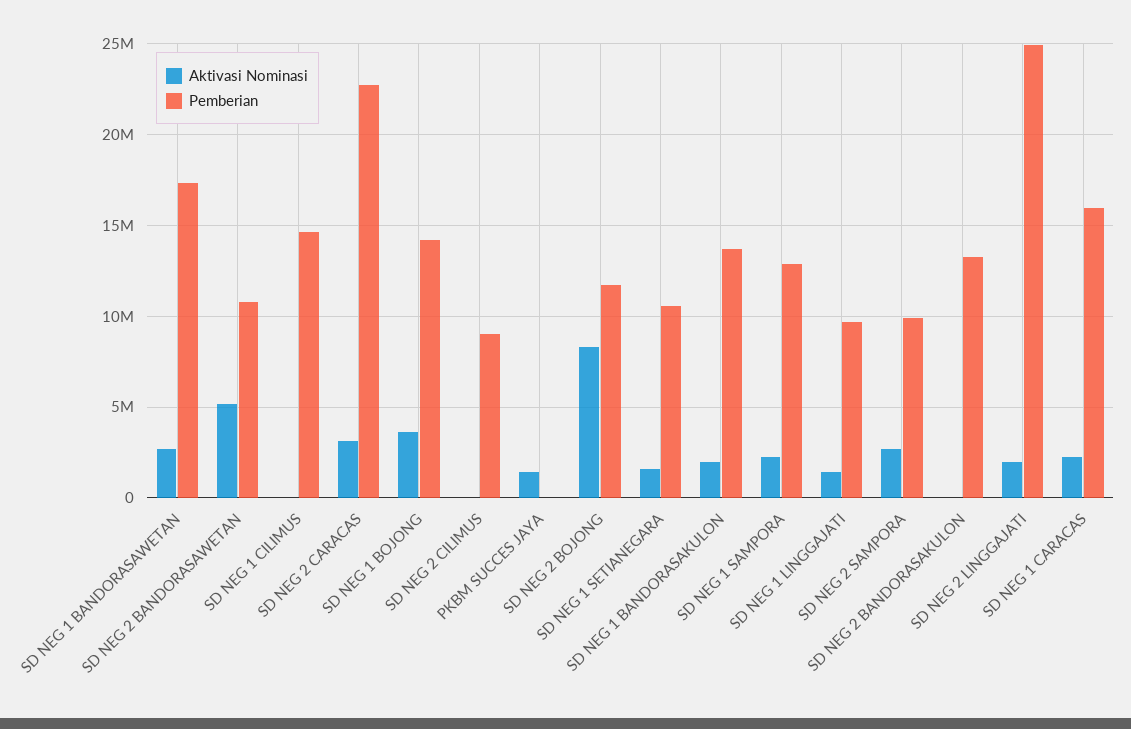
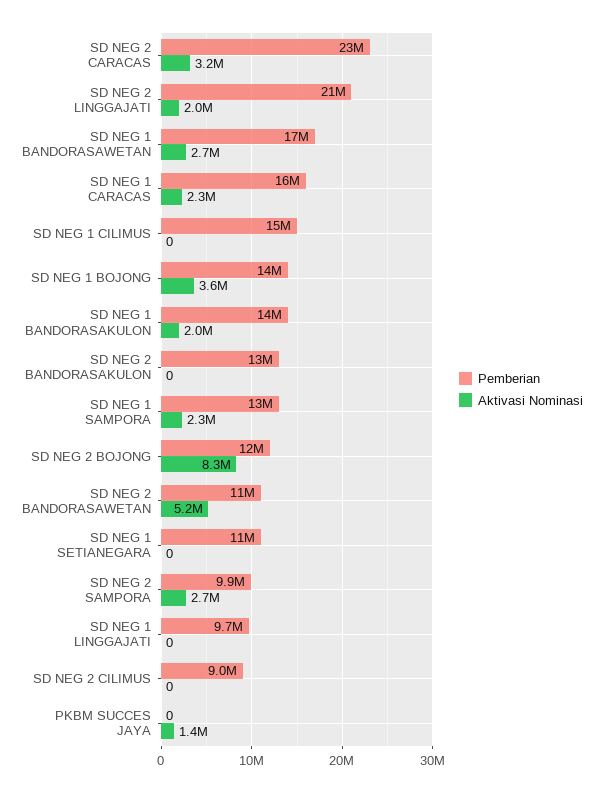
  {
    "Aktivasi Nominasi": {
      "SD NEG 1 BANDORASAWETAN": 2700000,
      "SD NEG 2 BANDORASAWETAN": 5200000,
      "SD NEG 1 CILIMUS": 0,
      "SD NEG 2 CARACAS": 3200000,
      "SD NEG 1 BOJONG": 3600000,
      "SD NEG 2 CILIMUS": 0,
      "PKBM SUCCES JAYA": 1400000,
      "SD NEG 2 BOJONG": 8300000,
-     "SD NEG 1 SETIANEGARA": 1500000,
+     "SD NEG 1 SETIANEGARA": 0,
      "SD NEG 1 BANDORASAKULON": 2000000,
      "SD NEG 1 SAMPORA": 2300000,
-     "SD NEG 1 LINGGAJATI": 1500000,
+     "SD NEG 1 LINGGAJATI": 0,
      "SD NEG 2 SAMPORA": 2700000,
      "SD NEG 2 BANDORASAKULON": 0,
      "SD NEG 2 LINGGAJATI": 2000000,
      "SD NEG 1 CARACAS": 2300000
    },
    "Pemberian": {
      "SD NEG 1 BANDORASAWETAN": 17000000,
      "SD NEG 2 BANDORASAWETAN": 11000000,
      "SD NEG 1 CILIMUS": 15000000,
      "SD NEG 2 CARACAS": 23000000,
      "SD NEG 1 BOJONG": 14000000,
      "SD NEG 2 CILIMUS": 9000000,
      "PKBM SUCCES JAYA": 0,
      "SD NEG 2 BOJONG": 12000000,
      "SD NEG 1 SETIANEGARA": 11000000,
      "SD NEG 1 BANDORASAKULON": 14000000,
      "SD NEG 1 SAMPORA": 13000000,
      "SD NEG 1 LINGGAJATI": 9700000,
      "SD NEG 2 SAMPORA": 9900000,
      "SD NEG 2 BANDORASAKULON": 13000000,
-     "SD NEG 2 LINGGAJATI": 25000000,
+     "SD NEG 2 LINGGAJATI": 21000000,
      "SD NEG 1 CARACAS": 16000000
    }
  }

